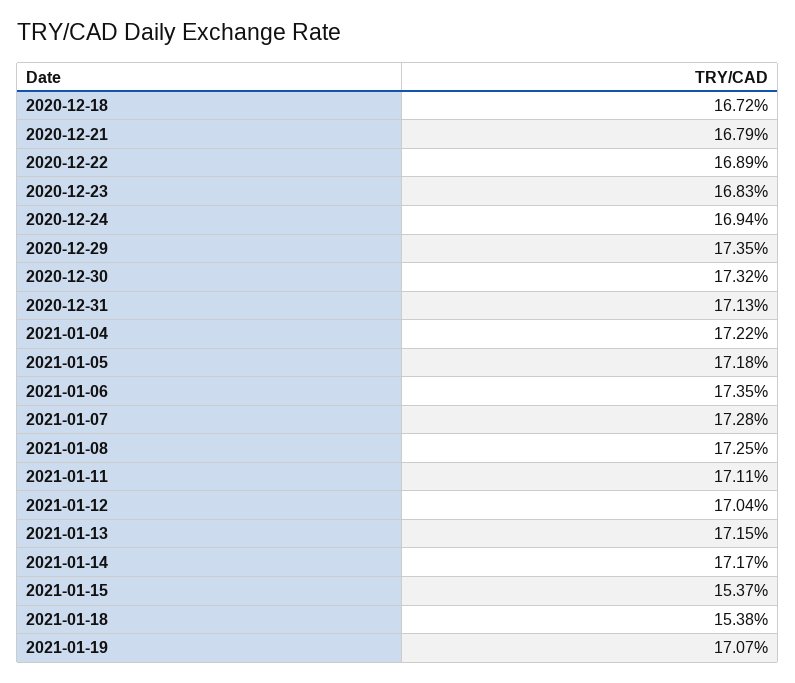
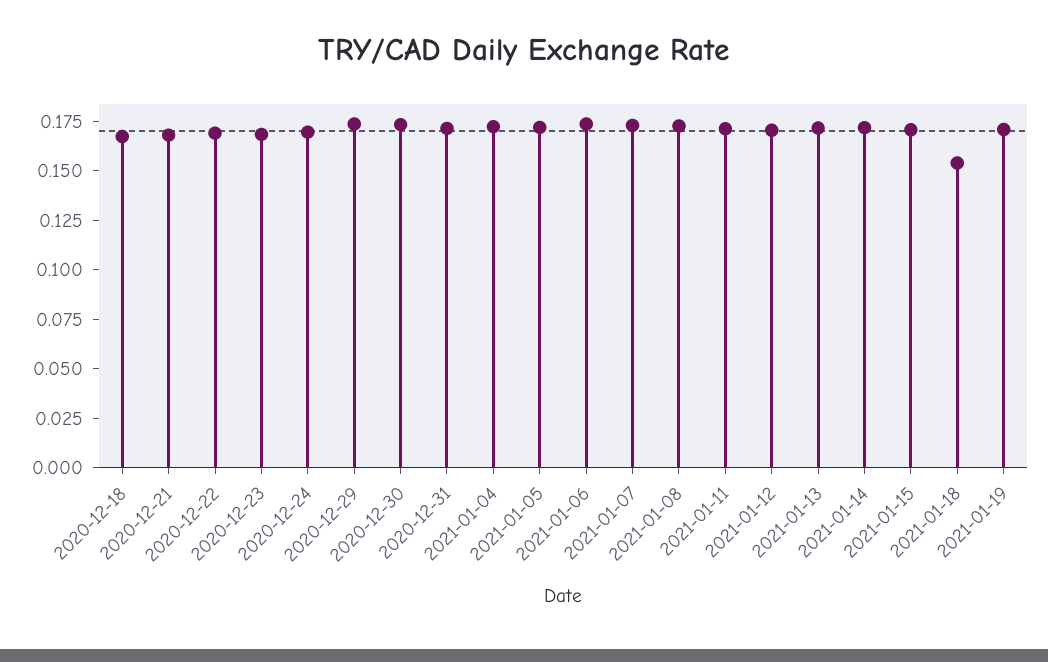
  {
    "2020-12-18": 0.1672,
    "2020-12-21": 0.1679,
    "2020-12-22": 0.1689,
    "2020-12-23": 0.1683,
    "2020-12-24": 0.1694,
    "2020-12-29": 0.1735,
    "2020-12-30": 0.1732,
    "2020-12-31": 0.1713,
    "2021-01-04": 0.1722,
    "2021-01-05": 0.1718,
    "2021-01-06": 0.1735,
    "2021-01-07": 0.1728,
    "2021-01-08": 0.1725,
    "2021-01-11": 0.1711,
    "2021-01-12": 0.1704,
    "2021-01-13": 0.1715,
    "2021-01-14": 0.1717,
-   "2021-01-15": 0.1537,
+   "2021-01-15": 0.17,
    "2021-01-18": 0.1538,
    "2021-01-19": 0.1707
  }

